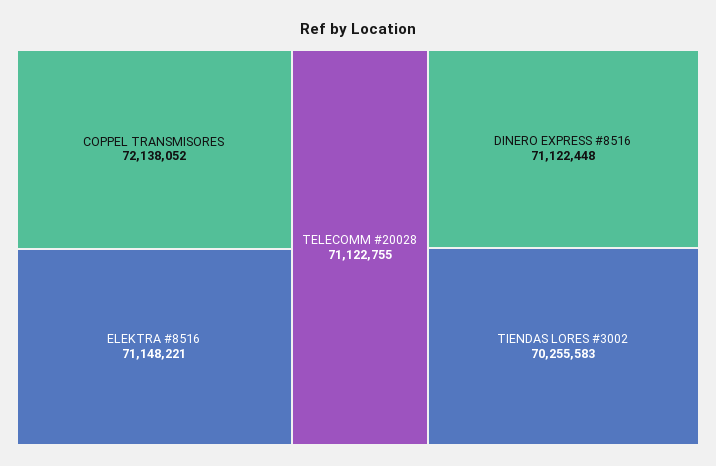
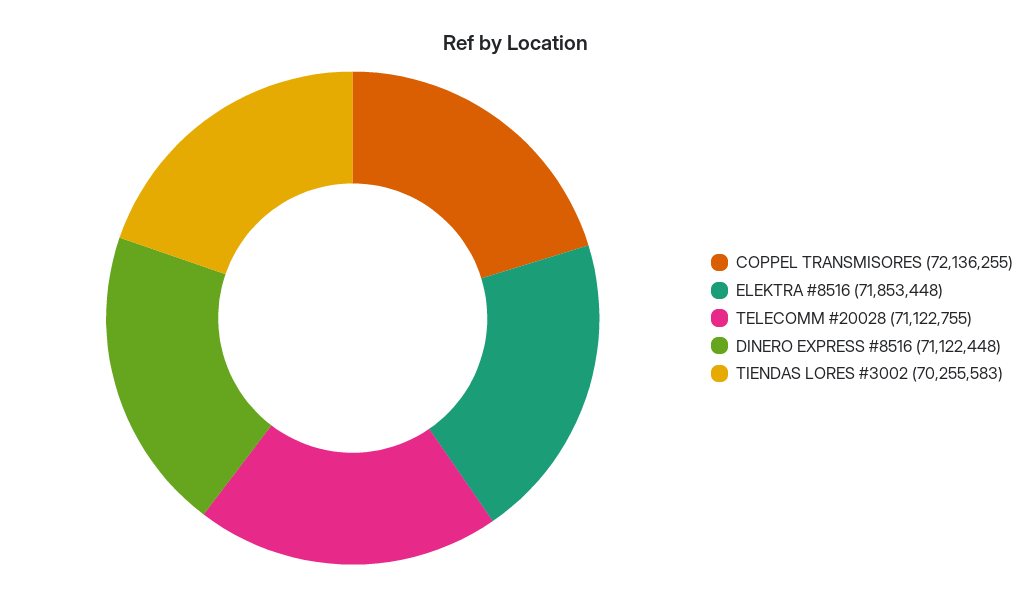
  {
-   "COPPEL TRANSMISORES": 72138052,
+   "COPPEL TRANSMISORES": 72136255,
-   "ELEKTRA #8516": 71148221,
+   "ELEKTRA #8516": 71853448,
    "TELECOMM #20028": 71122755,
    "DINERO EXPRESS #8516": 71122448,
    "TIENDAS LORES #3002": 70255583
  }

